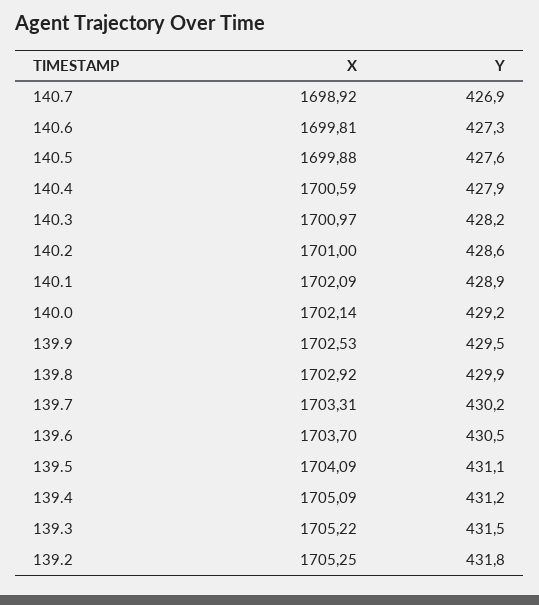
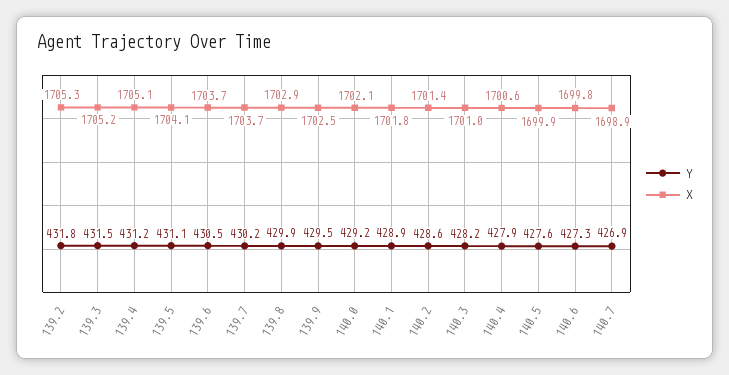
  {
    "X": {
      "140.7": 1698.92,
      "140.6": 1699.81,
      "140.5": 1699.88,
      "140.4": 1700.59,
      "140.3": 1700.97,
-     "140.2": 1701,
+     "140.2": 1701.4,
-     "140.1": 1702.09,
+     "140.1": 1701.8,
      "140.0": 1702.14,
      "139.9": 1702.53,
      "139.8": 1702.92,
-     "139.7": 1703.31,
+     "139.7": 1703.7,
      "139.6": 1703.7,
      "139.5": 1704.09,
      "139.4": 1705.09,
      "139.3": 1705.22,
      "139.2": 1705.25
    },
    "Y": {
      "140.7": 426.9,
      "140.6": 427.3,
      "140.5": 427.6,
      "140.4": 427.9,
      "140.3": 428.2,
      "140.2": 428.6,
      "140.1": 428.9,
      "140.0": 429.2,
      "139.9": 429.5,
      "139.8": 429.9,
      "139.7": 430.2,
      "139.6": 430.5,
      "139.5": 431.1,
      "139.4": 431.2,
      "139.3": 431.5,
      "139.2": 431.8
    }
  }

